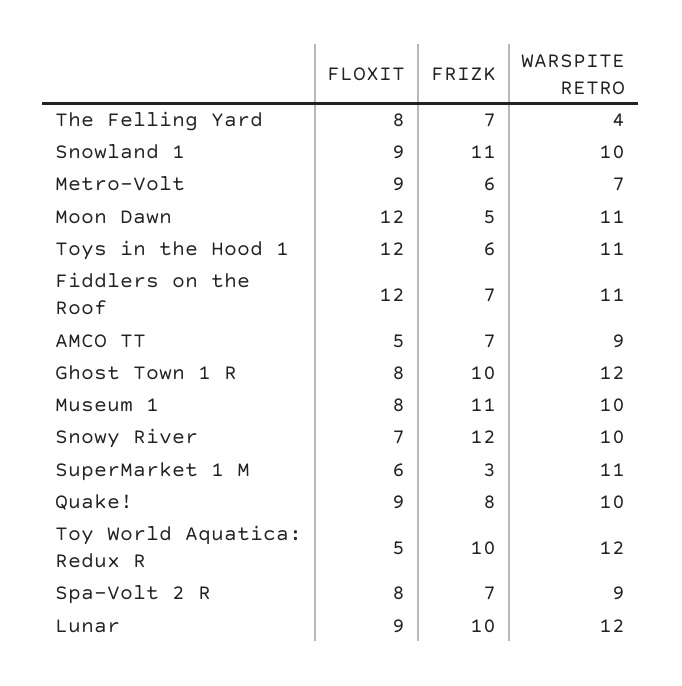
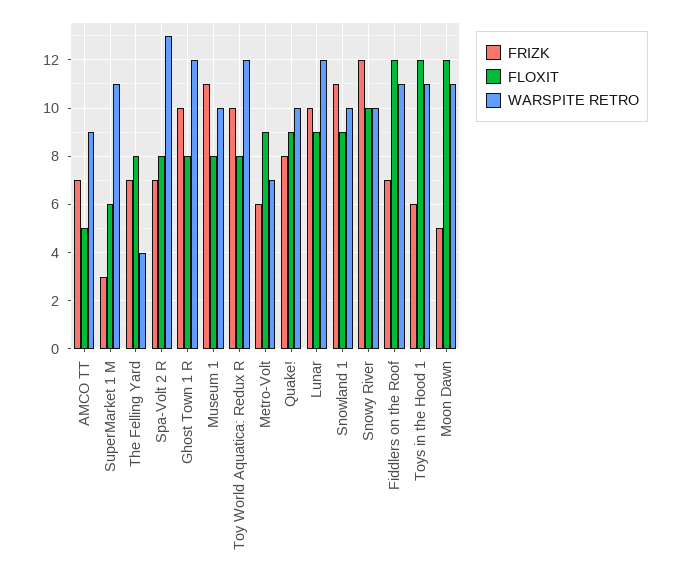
  {
    "FLOXIT": {
      "The Felling Yard": 8,
      "Snowland 1": 9,
      "Metro-Volt": 9,
      "Moon Dawn": 12,
      "Toys in the Hood 1": 12,
      "Fiddlers on the Roof": 12,
      "AMCO TT": 5,
      "Ghost Town 1 R": 8,
      "Museum 1": 8,
-     "Snowy River": 7,
+     "Snowy River": 10,
      "SuperMarket 1 M": 6,
      "Quake!": 9,
-     "Toy World Aquatica: Redux R": 5,
+     "Toy World Aquatica: Redux R": 8,
      "Spa-Volt 2 R": 8,
      "Lunar": 9
    },
    "FRIZK": {
      "The Felling Yard": 7,
      "Snowland 1": 11,
      "Metro-Volt": 6,
      "Moon Dawn": 5,
      "Toys in the Hood 1": 6,
      "Fiddlers on the Roof": 7,
      "AMCO TT": 7,
      "Ghost Town 1 R": 10,
      "Museum 1": 11,
      "Snowy River": 12,
      "SuperMarket 1 M": 3,
      "Quake!": 8,
      "Toy World Aquatica: Redux R": 10,
      "Spa-Volt 2 R": 7,
      "Lunar": 10
    },
    "WARSPITE RETRO": {
      "The Felling Yard": 4,
      "Snowland 1": 10,
      "Metro-Volt": 7,
      "Moon Dawn": 11,
      "Toys in the Hood 1": 11,
      "Fiddlers on the Roof": 11,
      "AMCO TT": 9,
      "Ghost Town 1 R": 12,
      "Museum 1": 10,
      "Snowy River": 10,
      "SuperMarket 1 M": 11,
      "Quake!": 10,
      "Toy World Aquatica: Redux R": 12,
-     "Spa-Volt 2 R": 9,
+     "Spa-Volt 2 R": 13,
      "Lunar": 12
    }
  }

